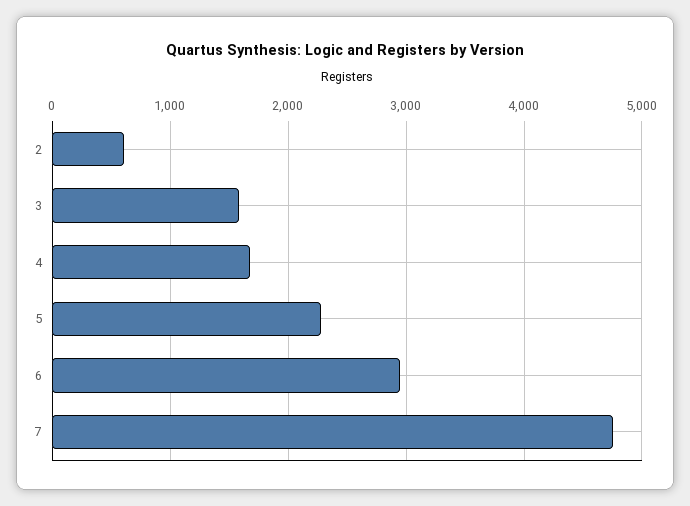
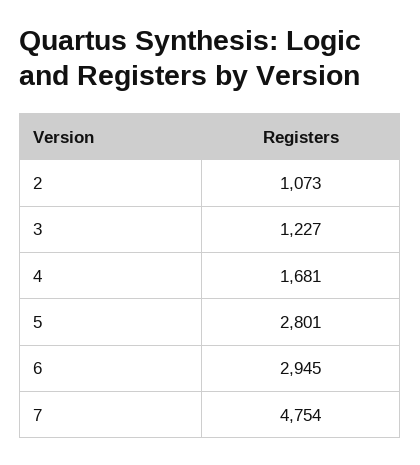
  {
-   "2": 600,
+   "2": 1073,
-   "3": 1600,
+   "3": 1227,
    "4": 1681,
-   "5": 2300,
+   "5": 2801,
    "6": 2945,
    "7": 4754
  }

